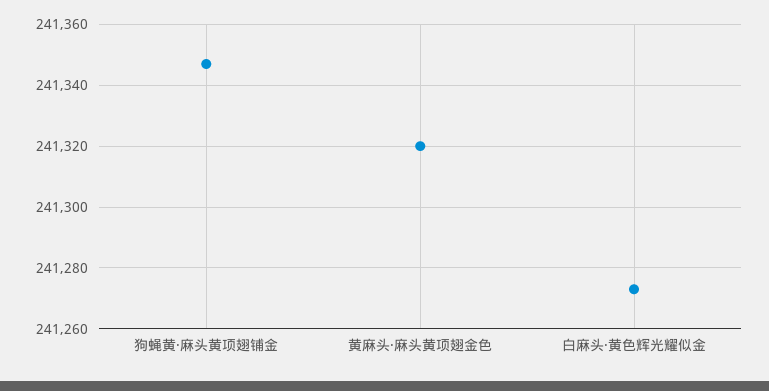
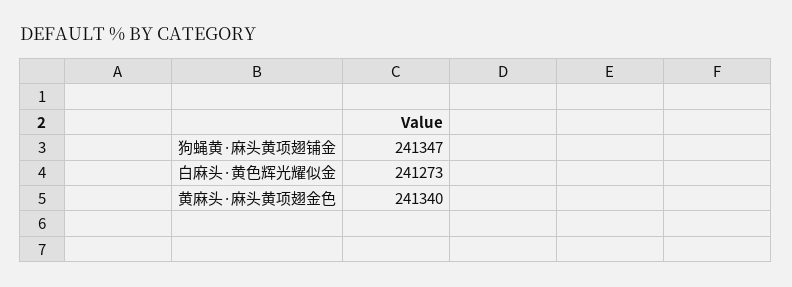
  {
    "狗蝇黄·麻头黄项翅铺金": 241347,
-   "黄麻头·麻头黄项翅金色": 241320,
+   "黄麻头·麻头黄项翅金色": 241340,
    "白麻头·黄色辉光耀似金": 241273
  }

